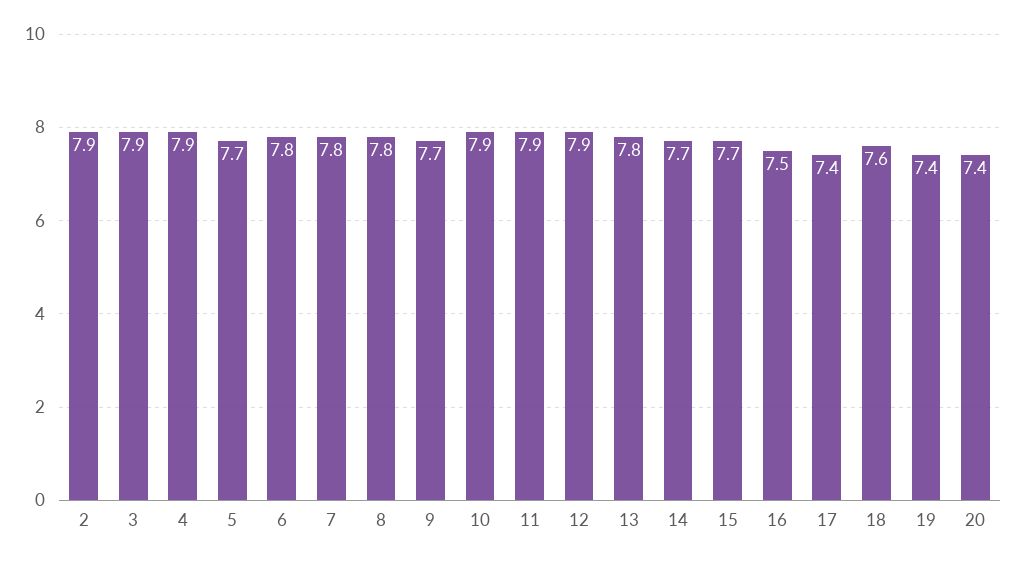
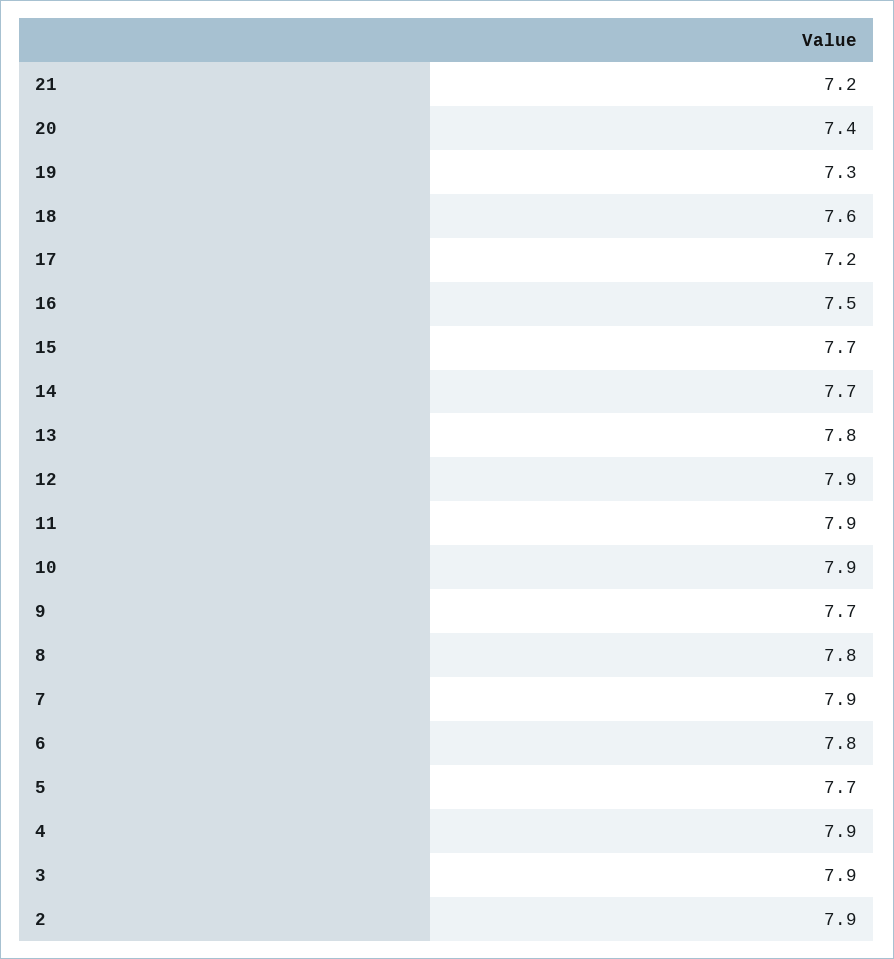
  {
    "2": 7.9,
    "3": 7.9,
    "4": 7.9,
    "5": 7.7,
    "6": 7.8,
-   "7": 7.8,
+   "7": 7.9,
    "8": 7.8,
    "9": 7.7,
    "10": 7.9,
    "11": 7.9,
    "12": 7.9,
    "13": 7.8,
    "14": 7.7,
    "15": 7.7,
    "16": 7.5,
-   "17": 7.4,
+   "17": 7.2,
    "18": 7.6,
-   "19": 7.4,
+   "19": 7.3,
-   "20": 7.4
+   "20": 7.4,
+   "21": 7.2
  }

